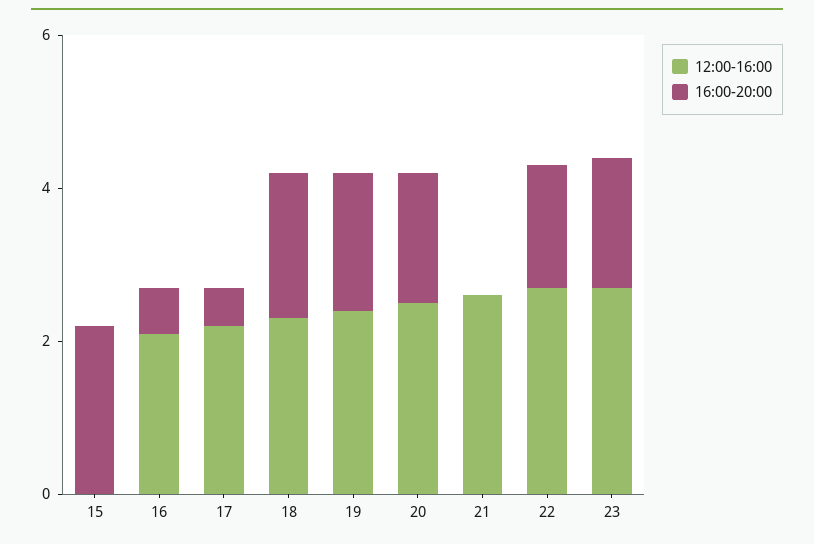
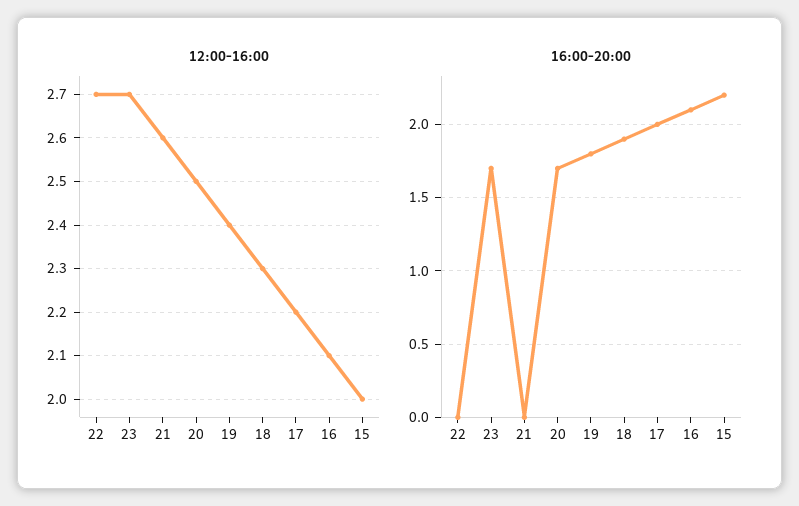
  {
    "12:00-16:00": {
-     "15": 0,
+     "15": 2,
      "16": 2.1,
      "17": 2.2,
      "18": 2.3,
      "19": 2.4,
      "20": 2.5,
      "21": 2.6,
      "22": 2.7,
      "23": 2.7
    },
    "16:00-20:00": {
      "15": 2.2,
-     "16": 0.5,
+     "16": 2.1,
-     "17": 0.5,
+     "17": 2,
      "18": 1.9,
      "19": 1.8,
      "20": 1.7,
      "21": 0,
-     "22": 1.5,
+     "22": 0,
      "23": 1.7
    }
  }

